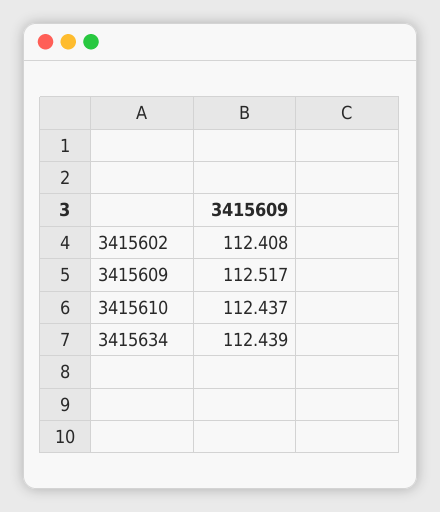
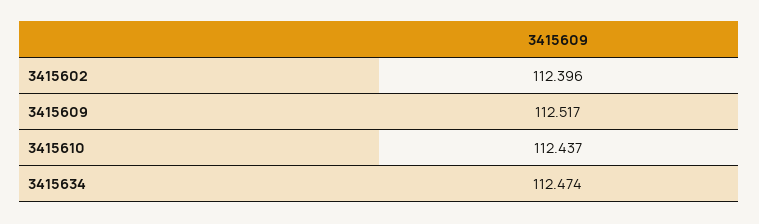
  {
-   "3415602": 112.408,
+   "3415602": 112.396,
    "3415609": 112.517,
    "3415610": 112.437,
-   "3415634": 112.439
+   "3415634": 112.474
  }

